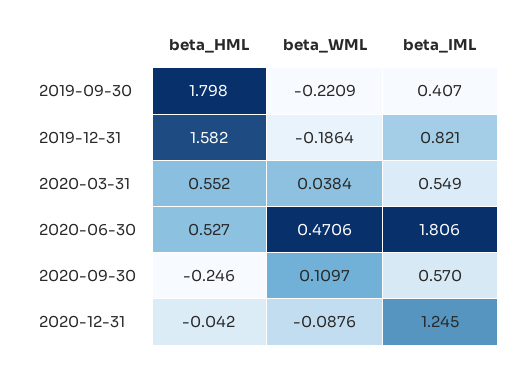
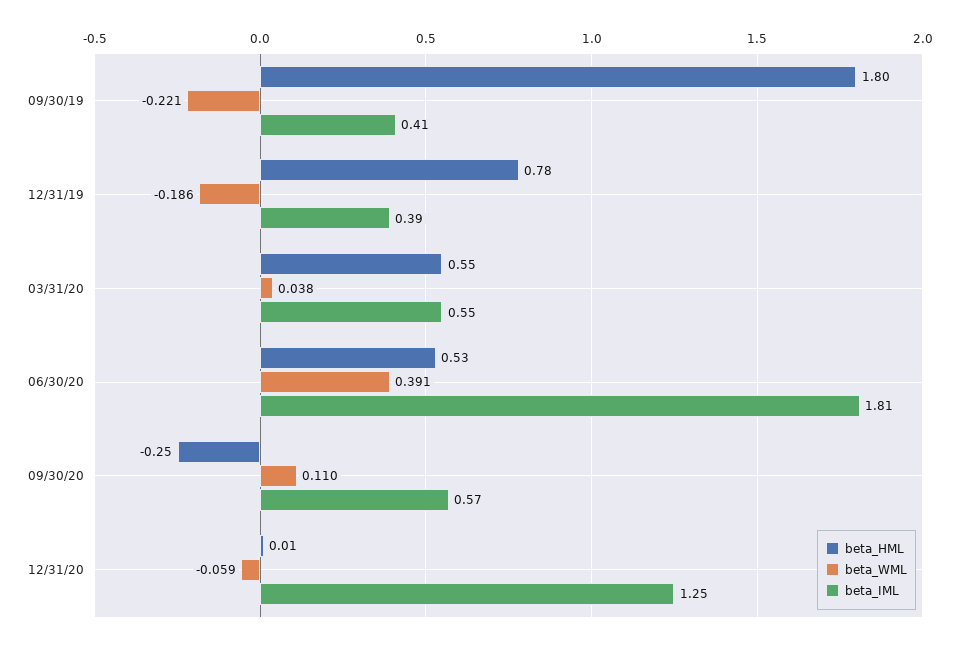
  {
    "beta_HML": {
      "2019-09-30": 1.798,
-     "2019-12-31": 1.582,
+     "2019-12-31": 0.78,
      "2020-03-31": 0.552,
      "2020-06-30": 0.527,
      "2020-09-30": -0.246,
-     "2020-12-31": -0.042
+     "2020-12-31": 0.01
    },
    "beta_WML": {
      "2019-09-30": -0.2209,
      "2019-12-31": -0.1864,
      "2020-03-31": 0.0384,
-     "2020-06-30": 0.4706,
+     "2020-06-30": 0.391,
      "2020-09-30": 0.1097,
-     "2020-12-31": -0.0876
+     "2020-12-31": -0.059
    },
    "beta_IML": {
      "2019-09-30": 0.407,
-     "2019-12-31": 0.821,
+     "2019-12-31": 0.39,
      "2020-03-31": 0.549,
      "2020-06-30": 1.806,
      "2020-09-30": 0.57,
      "2020-12-31": 1.245
    }
  }

